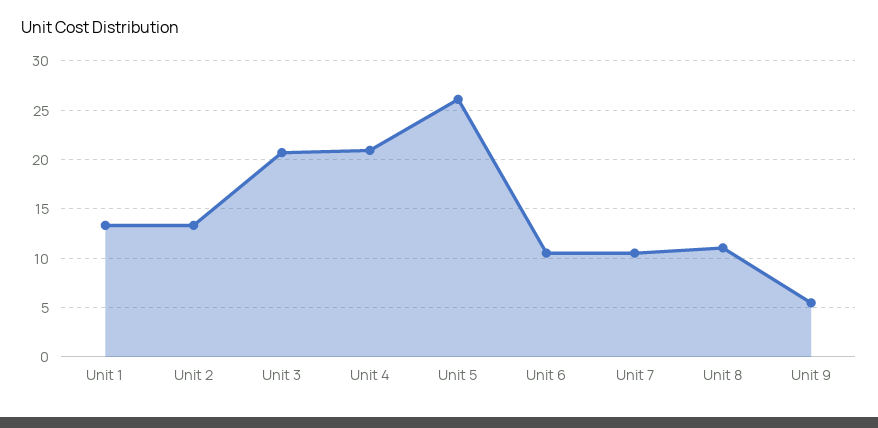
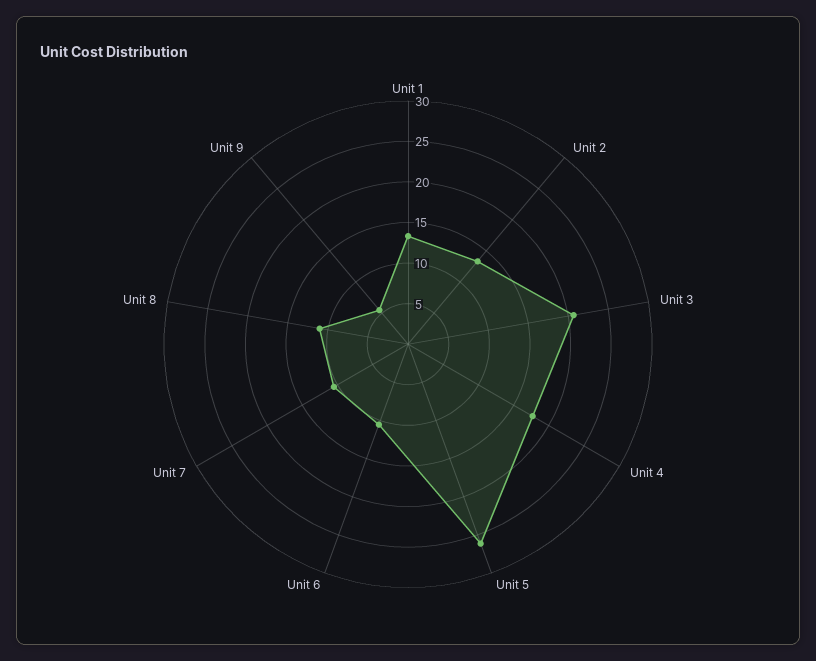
  {
    "Unit 1": 13,
    "Unit 2": 13,
    "Unit 3": 21,
-   "Unit 4": 21,
+   "Unit 4": 18,
    "Unit 5": 26,
    "Unit 6": 11,
    "Unit 7": 11,
    "Unit 8": 11,
    "Unit 9": 5
  }

